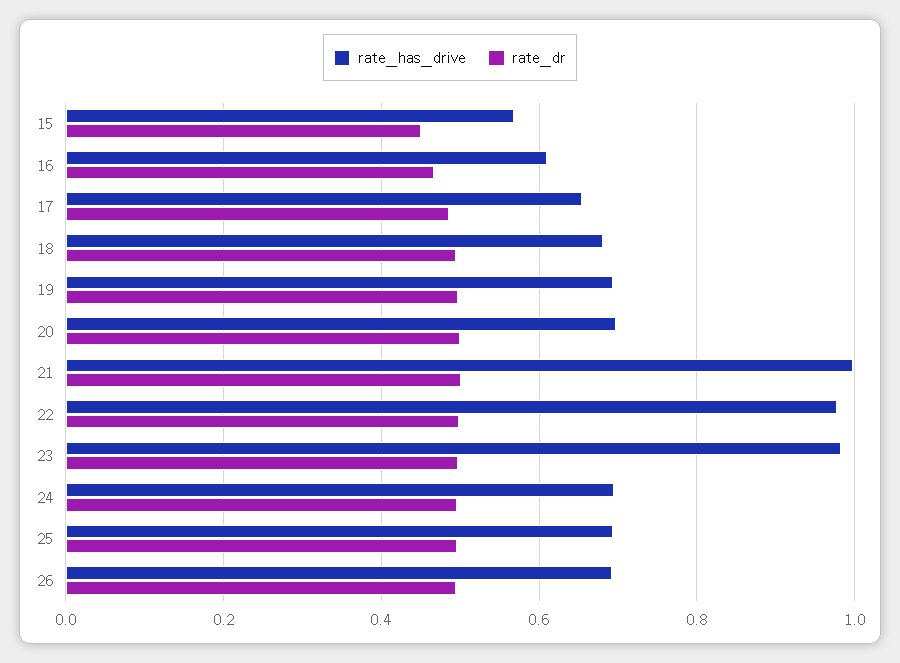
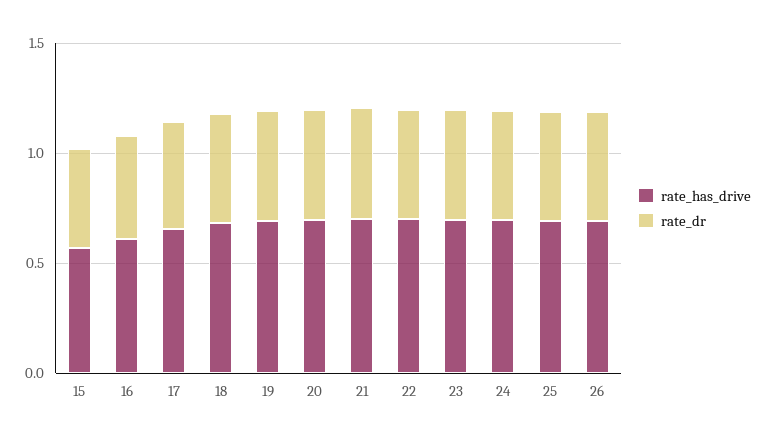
  {
    "rate_has_drive": {
      "15": 0.56,
      "16": 0.6,
      "17": 0.66,
      "18": 0.68,
      "19": 0.7,
      "20": 0.7,
-     "21": 1,
+     "21": 0.7,
-     "22": 0.98,
+     "22": 0.7,
-     "23": 0.98,
+     "23": 0.7,
      "24": 0.7,
      "25": 0.7,
      "26": 0.7
    },
    "rate_dr": {
      "15": 0.46,
      "16": 0.46,
      "17": 0.48,
      "18": 0.5,
      "19": 0.5,
      "20": 0.5,
      "21": 0.5,
      "22": 0.5,
      "23": 0.5,
      "24": 0.5,
      "25": 0.5,
      "26": 0.5
    }
  }

